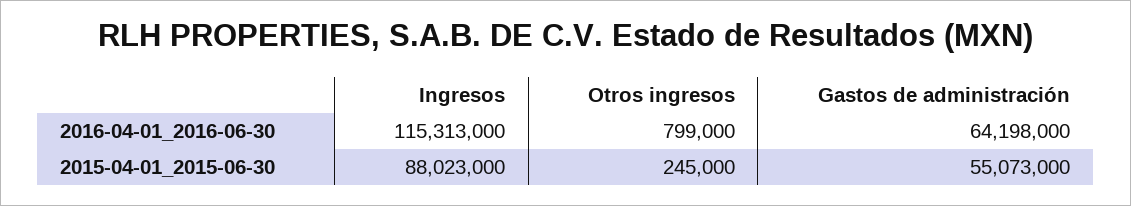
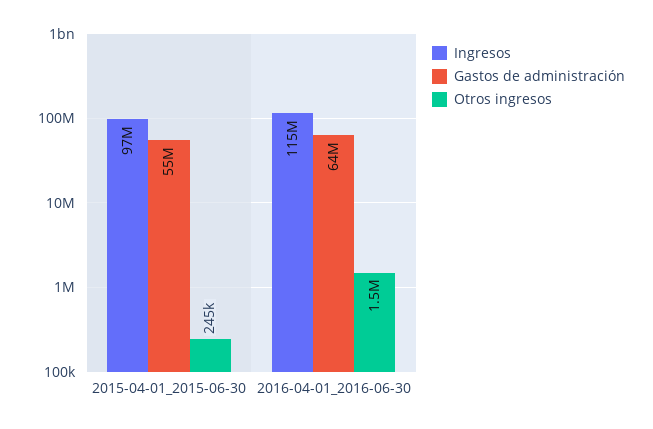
  {
    "Ingresos": {
      "2016-04-01_2016-06-30": 115313000,
-     "2015-04-01_2015-06-30": 88023000
+     "2015-04-01_2015-06-30": 97000000
    },
    "Otros ingresos": {
-     "2016-04-01_2016-06-30": 799000,
+     "2016-04-01_2016-06-30": 1500000,
      "2015-04-01_2015-06-30": 245000
    },
    "Gastos de administración": {
      "2016-04-01_2016-06-30": 64198000,
      "2015-04-01_2015-06-30": 55073000
    }
  }

